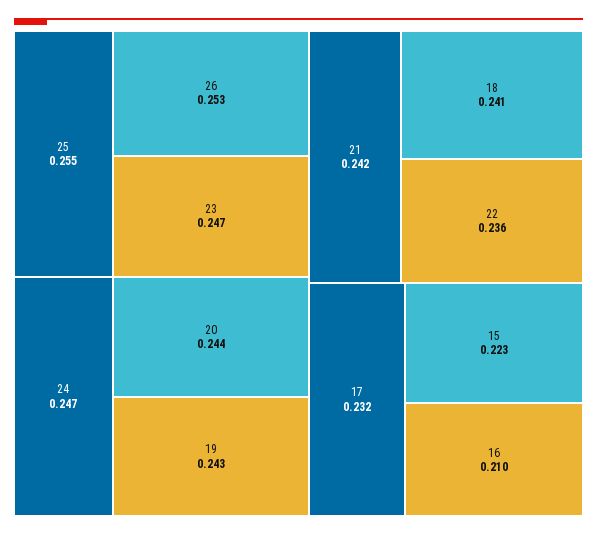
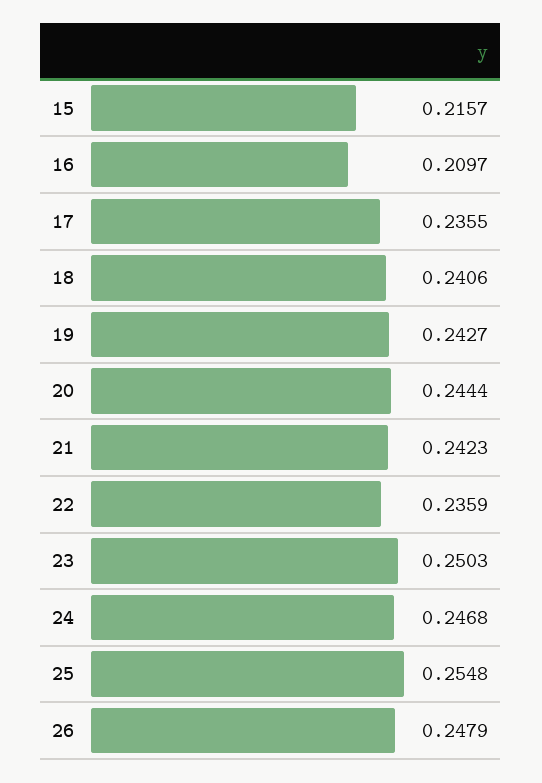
  {
    "25": 0.2548,
-   "26": 0.253,
+   "26": 0.2479,
-   "23": 0.247,
+   "23": 0.2503,
    "24": 0.2468,
    "20": 0.2444,
    "19": 0.2427,
    "21": 0.2423,
    "18": 0.2406,
    "22": 0.2359,
-   "17": 0.232,
+   "17": 0.2355,
-   "15": 0.223,
+   "15": 0.2157,
    "16": 0.2097
  }

